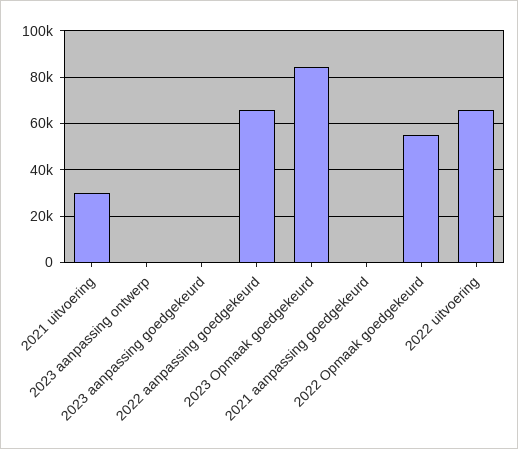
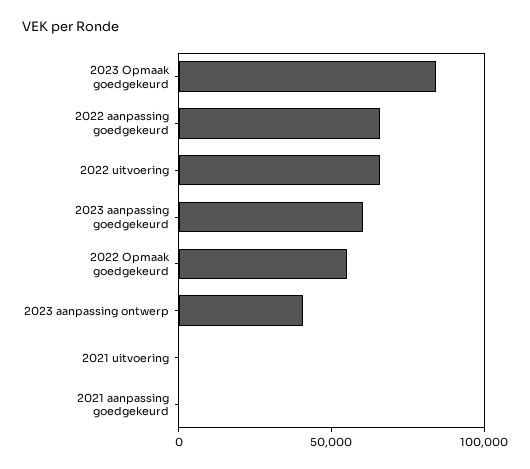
  {
-   "2021 uitvoering": 30000,
+   "2021 uitvoering": 0,
-   "2023 aanpassing ontwerp": 0,
+   "2023 aanpassing ontwerp": 40000,
-   "2023 aanpassing goedgekeurd": 0,
+   "2023 aanpassing goedgekeurd": 60000,
    "2022 aanpassing goedgekeurd": 65000,
    "2023 Opmaak goedgekeurd": 85000,
    "2021 aanpassing goedgekeurd": 0,
    "2022 Opmaak goedgekeurd": 55000,
    "2022 uitvoering": 65000
  }

